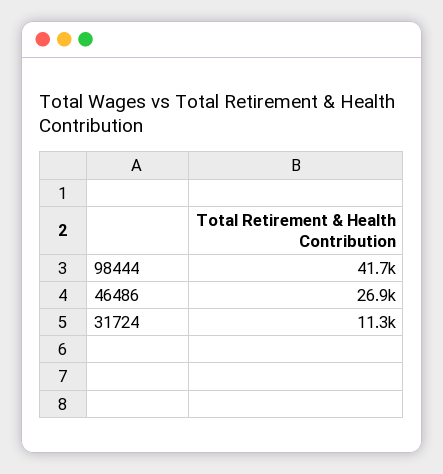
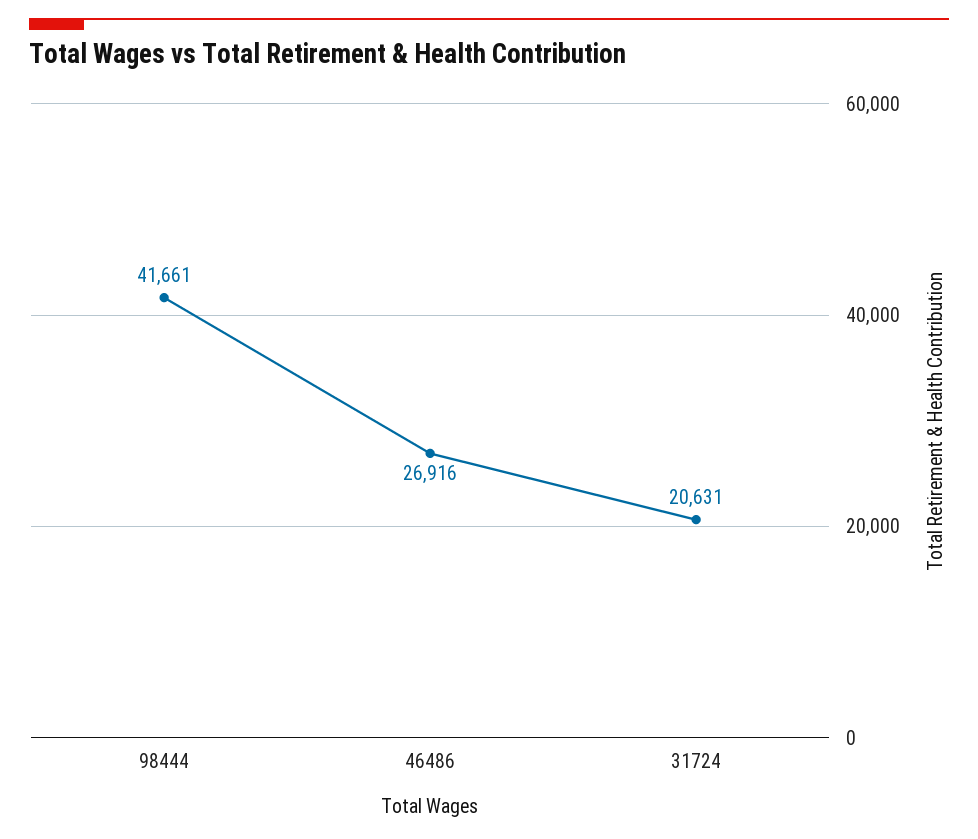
  {
    "98444": 41661,
    "46486": 26916,
-   "31724": 11300
+   "31724": 20631
  }

